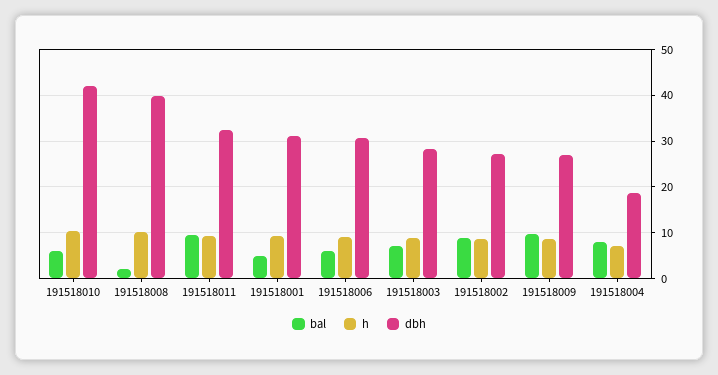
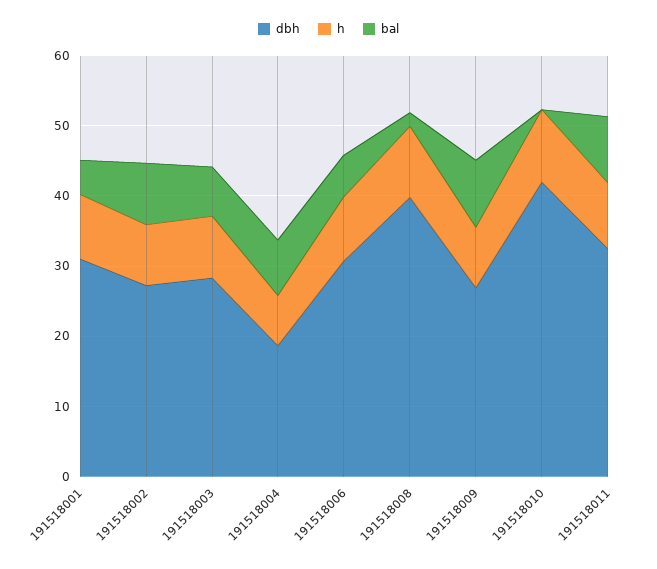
  {
    "bal": {
-     "191518010": 6,
+     "191518010": 0,
      "191518008": 2,
      "191518011": 10,
      "191518001": 4,
      "191518006": 6,
      "191518003": 8,
      "191518002": 8,
      "191518009": 10,
      "191518004": 8
    },
    "h": {
      "191518010": 10,
      "191518008": 10,
      "191518011": 10,
      "191518001": 10,
      "191518006": 10,
      "191518003": 8,
      "191518002": 8,
      "191518009": 8,
      "191518004": 8
    },
    "dbh": {
      "191518010": 42,
      "191518008": 40,
      "191518011": 32,
      "191518001": 32,
      "191518006": 30,
      "191518003": 28,
      "191518002": 28,
      "191518009": 26,
      "191518004": 18
    }
  }

